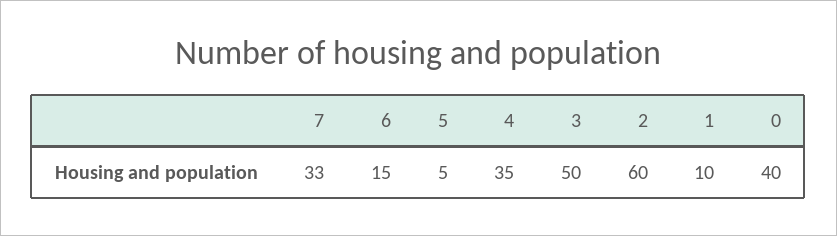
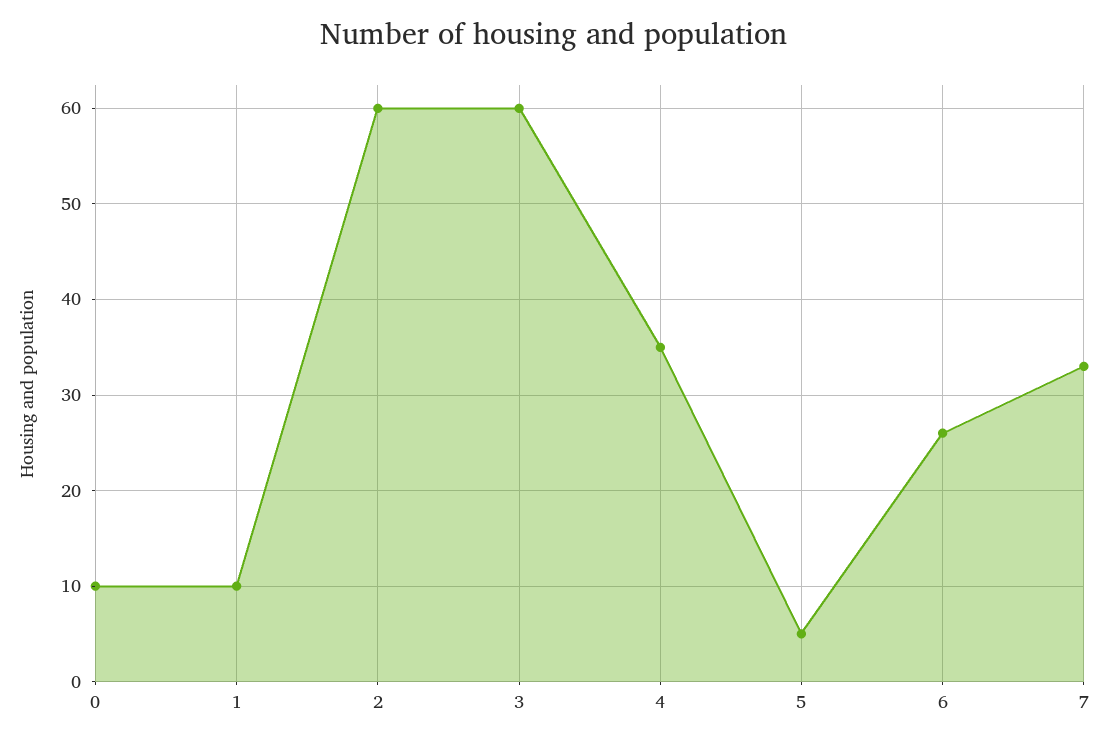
  {
    "7": 33,
-   "6": 15,
+   "6": 26,
    "5": 5,
    "4": 35,
-   "3": 50,
+   "3": 60,
    "2": 60,
    "1": 10,
-   "0": 40
+   "0": 10
  }

